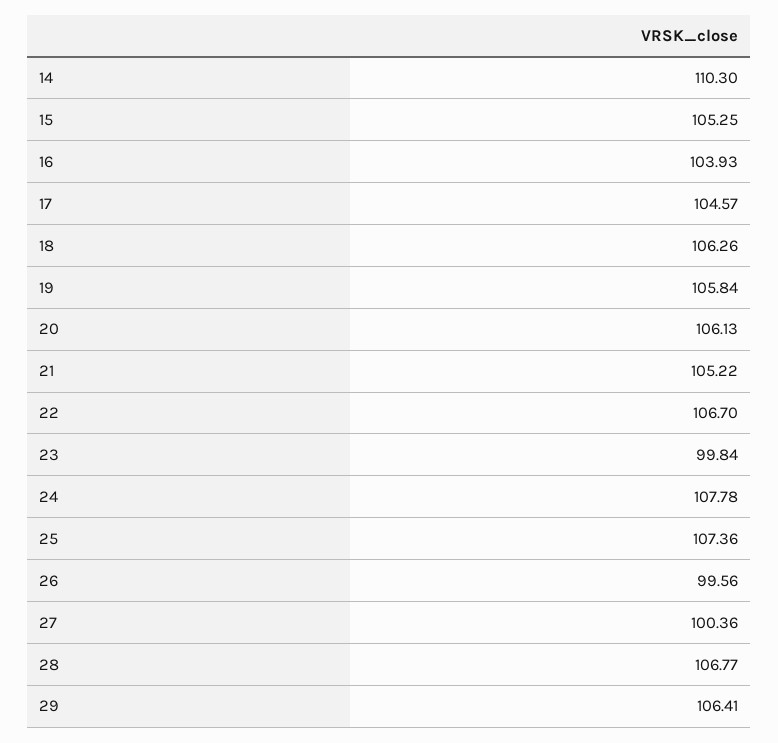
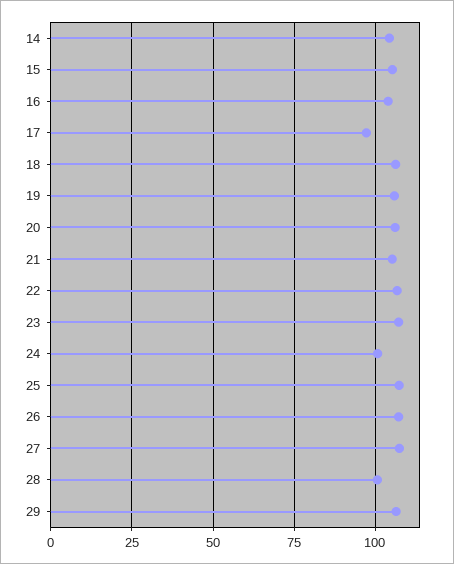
  {
-   "14": 110.3,
+   "14": 105,
    "15": 105.25,
    "16": 103.93,
-   "17": 104.57,
+   "17": 97.5,
    "18": 106.26,
    "19": 105.84,
    "20": 106.13,
    "21": 105.22,
    "22": 106.7,
-   "23": 99.84,
+   "23": 107.5,
-   "24": 107.78,
+   "24": 100,
    "25": 107.36,
-   "26": 99.56,
+   "26": 107.5,
-   "27": 100.36,
+   "27": 107.5,
-   "28": 106.77,
+   "28": 100,
    "29": 106.41
  }

